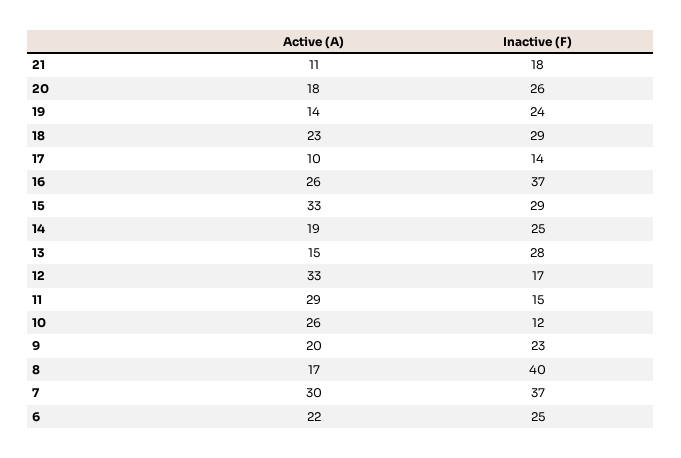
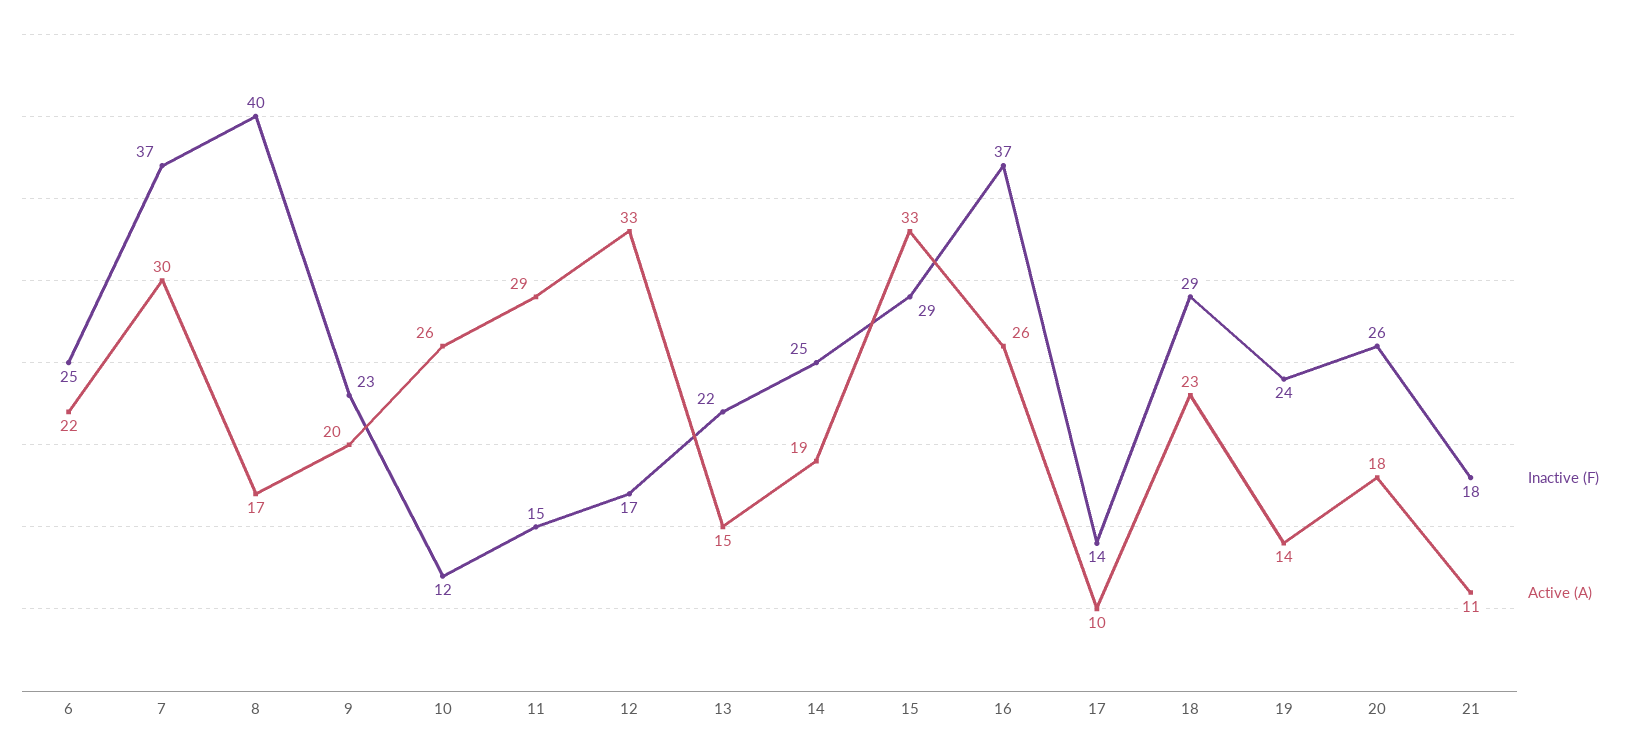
  {
    "Active (A)": {
      "21": 11,
      "20": 18,
      "19": 14,
      "18": 23,
      "17": 10,
      "16": 26,
      "15": 33,
      "14": 19,
      "13": 15,
      "12": 33,
      "11": 29,
      "10": 26,
      "9": 20,
      "8": 17,
      "7": 30,
      "6": 22
    },
    "Inactive (F)": {
      "21": 18,
      "20": 26,
      "19": 24,
      "18": 29,
      "17": 14,
      "16": 37,
      "15": 29,
      "14": 25,
-     "13": 28,
+     "13": 22,
      "12": 17,
      "11": 15,
      "10": 12,
      "9": 23,
      "8": 40,
      "7": 37,
      "6": 25
    }
  }

